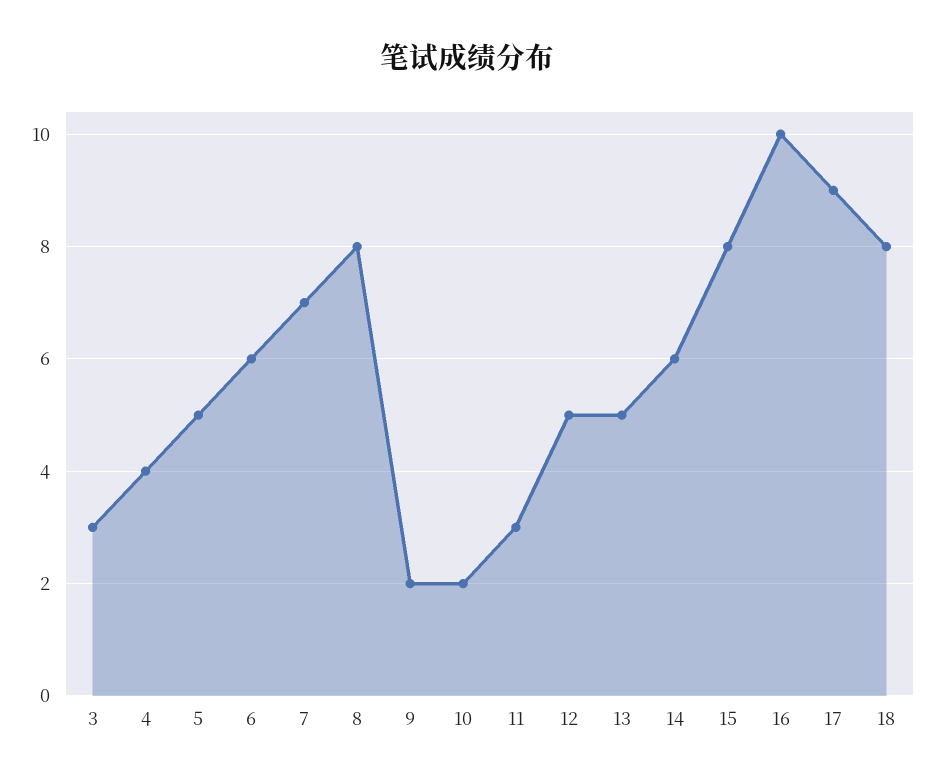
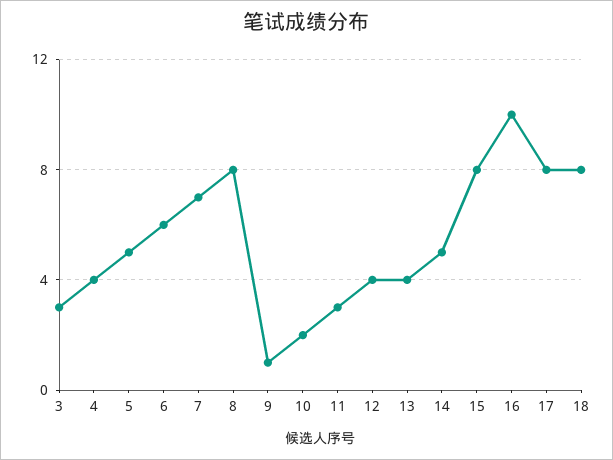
  {
    "3": 3,
    "4": 4,
    "5": 5,
    "6": 6,
    "7": 7,
    "8": 8,
-   "9": 2,
+   "9": 1,
    "10": 2,
    "11": 3,
-   "12": 5,
+   "12": 4,
-   "13": 5,
+   "13": 4,
-   "14": 6,
+   "14": 5,
    "15": 8,
    "16": 10,
-   "17": 9,
+   "17": 8,
    "18": 8
  }

